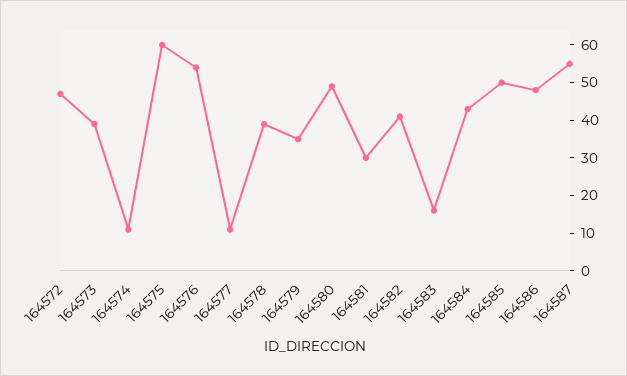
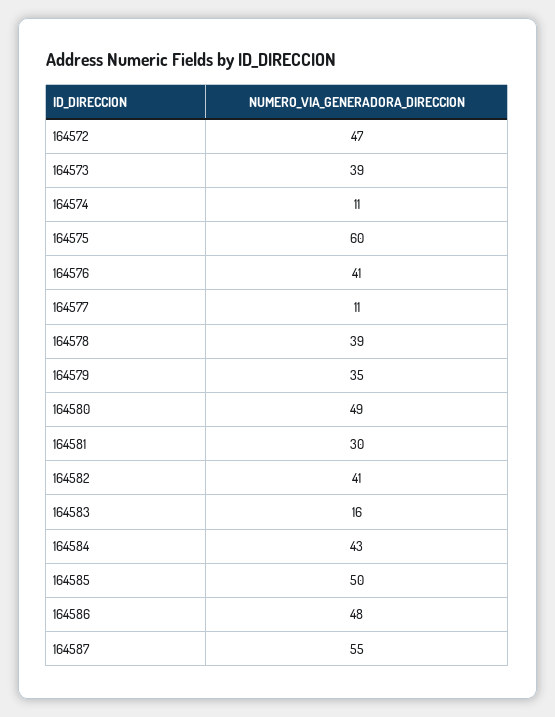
  {
    "164572": 47,
    "164573": 39,
    "164574": 11,
    "164575": 60,
-   "164576": 55,
+   "164576": 41,
    "164577": 11,
    "164578": 39,
    "164579": 35,
    "164580": 49,
    "164581": 30,
    "164582": 41,
    "164583": 16,
    "164584": 43,
    "164585": 50,
    "164586": 48,
    "164587": 55
  }

